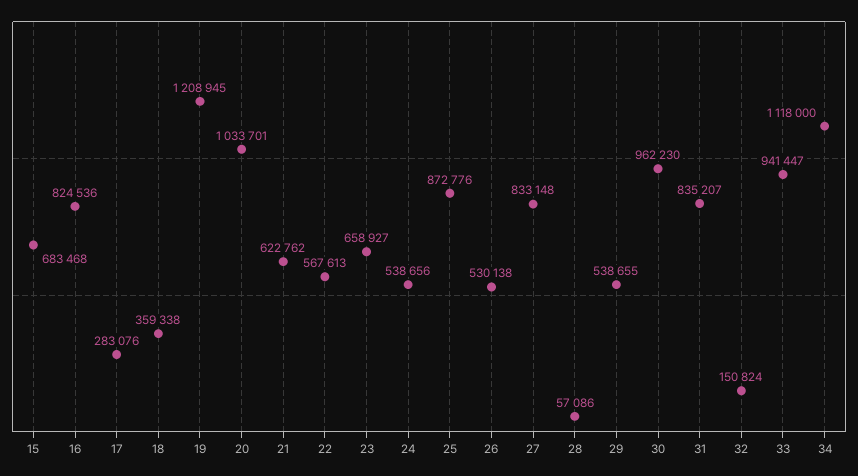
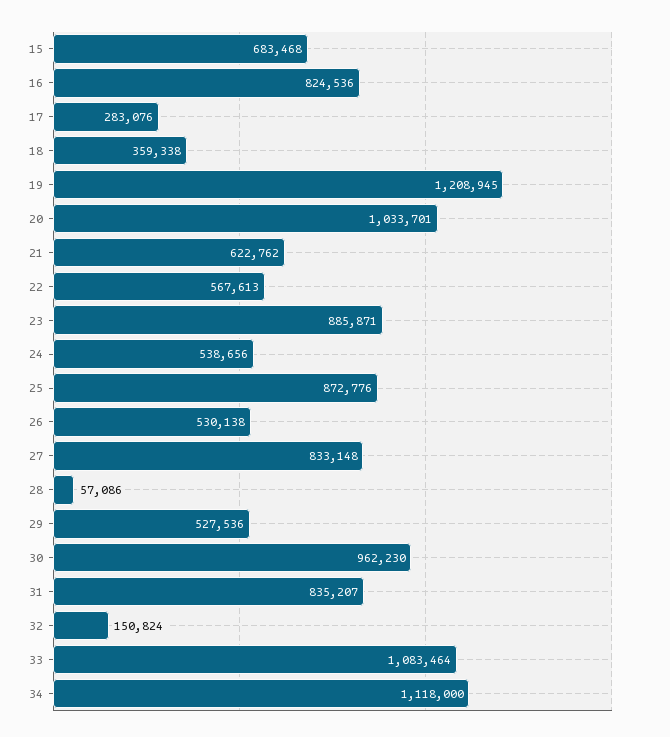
  {
    "15": 683468,
    "16": 824536,
    "17": 283076,
    "18": 359338,
    "19": 1208945,
    "20": 1033701,
    "21": 622762,
    "22": 567613,
-   "23": 658927,
+   "23": 885871,
    "24": 538656,
    "25": 872776,
    "26": 530138,
    "27": 833148,
    "28": 57086,
-   "29": 538655,
+   "29": 527536,
    "30": 962230,
    "31": 835207,
    "32": 150824,
-   "33": 941447,
+   "33": 1083464,
    "34": 1118000
  }

